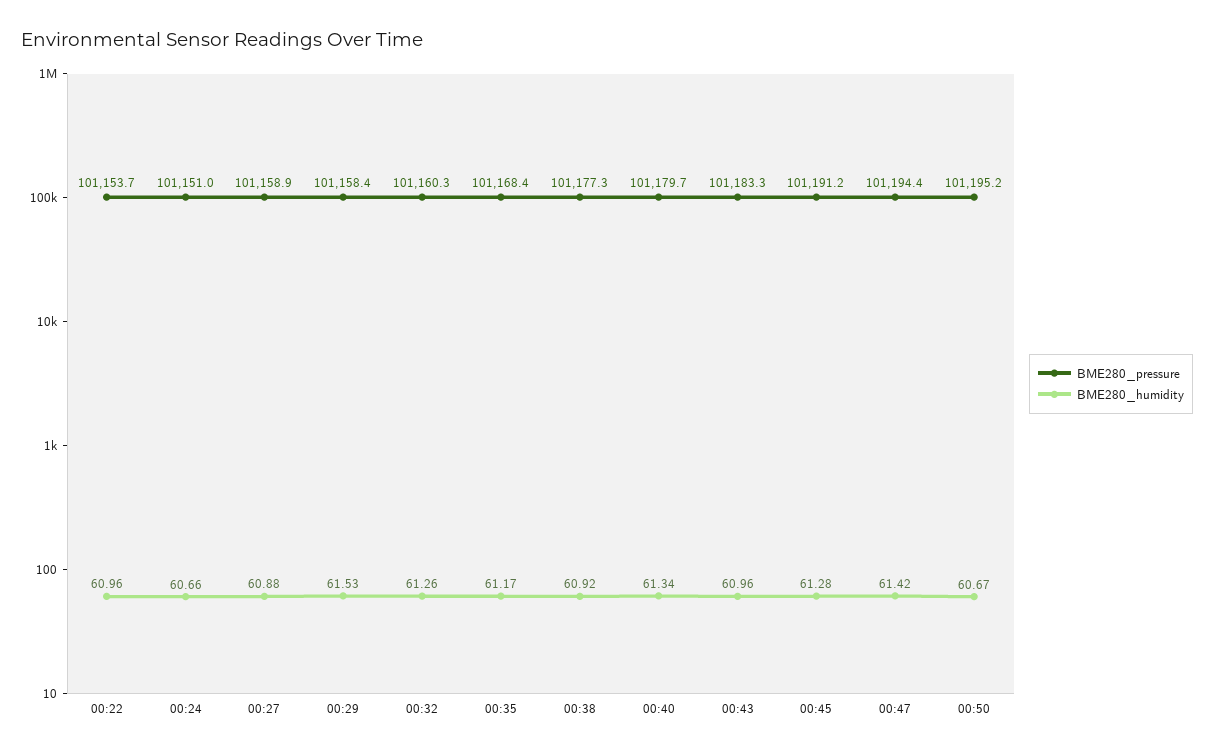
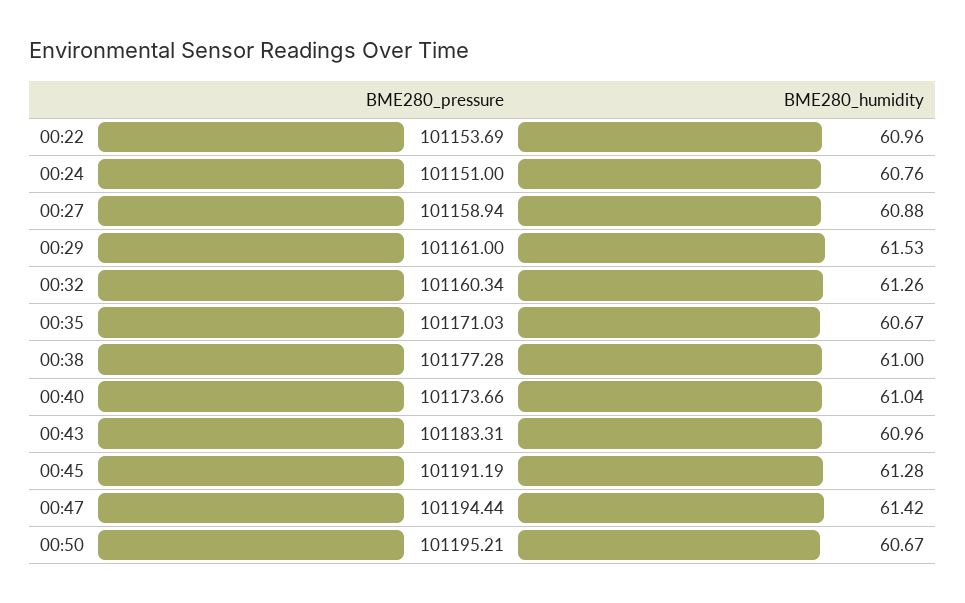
  {
    "BME280_pressure": {
      "00:22": 101153.69,
      "00:24": 101151,
      "00:27": 101158.94,
-     "00:29": 101158.4,
+     "00:29": 101161,
      "00:32": 101160.34,
-     "00:35": 101168.4,
+     "00:35": 101171.03,
      "00:38": 101177.28,
-     "00:40": 101179.7,
+     "00:40": 101173.66,
      "00:43": 101183.31,
      "00:45": 101191.19,
      "00:47": 101194.44,
      "00:50": 101195.21
    },
    "BME280_humidity": {
      "00:22": 60.96,
-     "00:24": 60.66,
+     "00:24": 60.76,
      "00:27": 60.88,
      "00:29": 61.53,
      "00:32": 61.26,
-     "00:35": 61.17,
+     "00:35": 60.67,
-     "00:38": 60.92,
+     "00:38": 61,
-     "00:40": 61.34,
+     "00:40": 61.04,
      "00:43": 60.96,
      "00:45": 61.28,
      "00:47": 61.42,
      "00:50": 60.67
    }
  }

